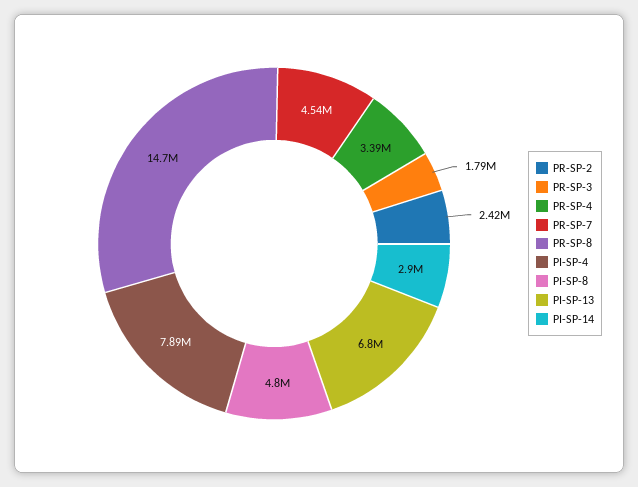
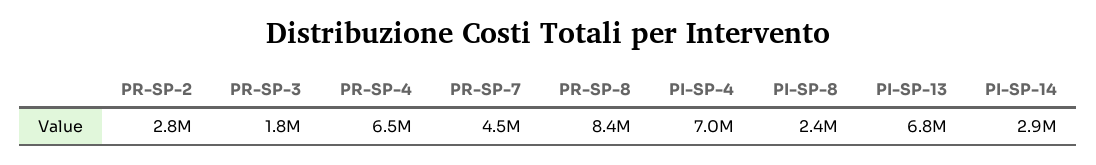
  {
-   "PR-SP-2": 2420000,
+   "PR-SP-2": 2800000,
    "PR-SP-3": 1790000,
-   "PR-SP-4": 3390000,
+   "PR-SP-4": 6500000,
    "PR-SP-7": 4540000,
-   "PR-SP-8": 14700000,
+   "PR-SP-8": 8400000,
-   "PI-SP-4": 7890000,
+   "PI-SP-4": 7000000,
-   "PI-SP-8": 4800000,
+   "PI-SP-8": 2400000,
    "PI-SP-13": 6800000,
    "PI-SP-14": 2900000
  }

